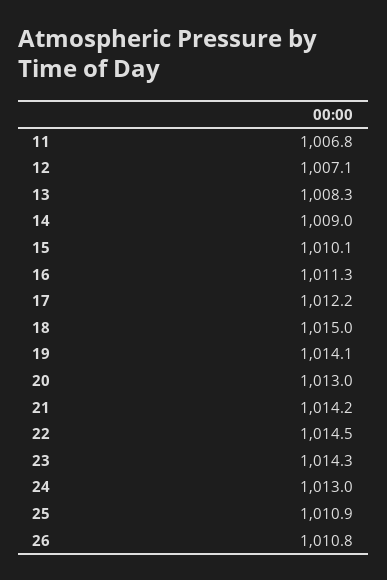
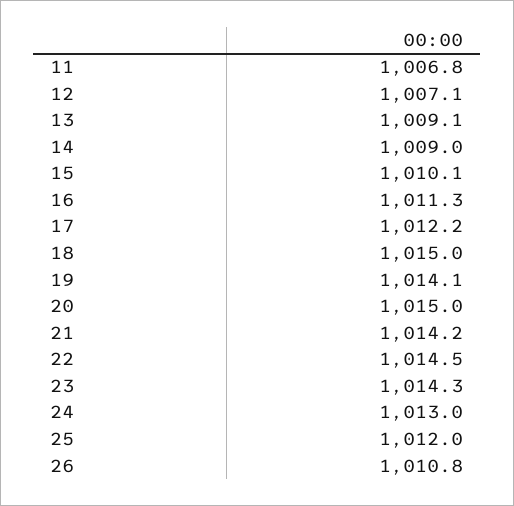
  {
    "11": 1006.8,
    "12": 1007.1,
-   "13": 1008.3,
+   "13": 1009.1,
    "14": 1009,
    "15": 1010.1,
    "16": 1011.3,
    "17": 1012.2,
    "18": 1015,
    "19": 1014.1,
-   "20": 1013,
+   "20": 1015,
    "21": 1014.2,
    "22": 1014.5,
    "23": 1014.3,
    "24": 1013,
-   "25": 1010.9,
+   "25": 1012,
    "26": 1010.8
  }

